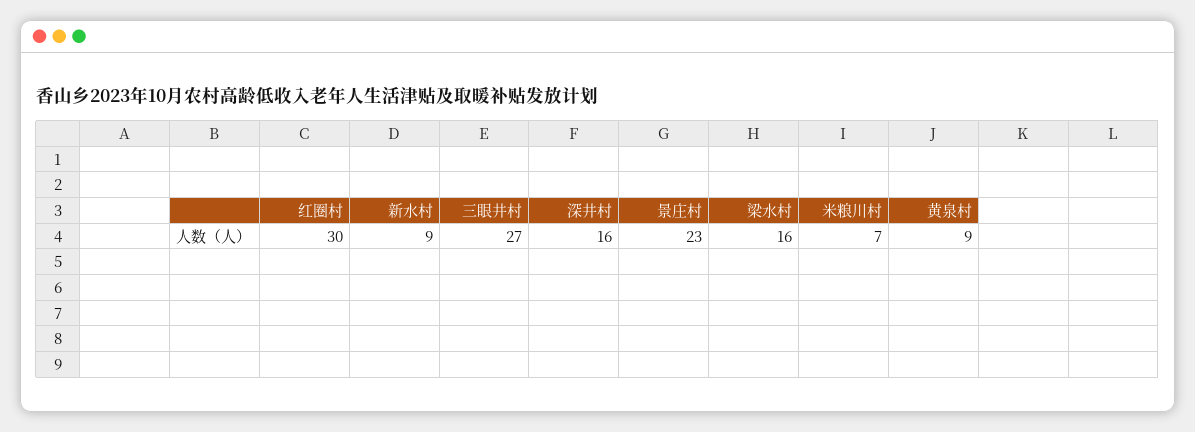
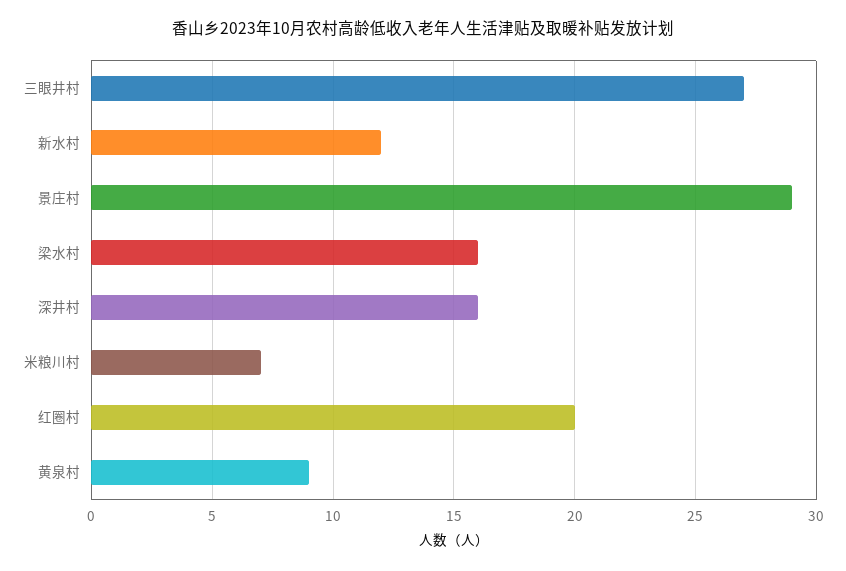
  {
-   "红圈村": 30,
+   "红圈村": 20,
-   "新水村": 9,
+   "新水村": 12,
    "三眼井村": 27,
    "深井村": 16,
-   "景庄村": 23,
+   "景庄村": 29,
    "梁水村": 16,
    "米粮川村": 7,
    "黄泉村": 9
  }

